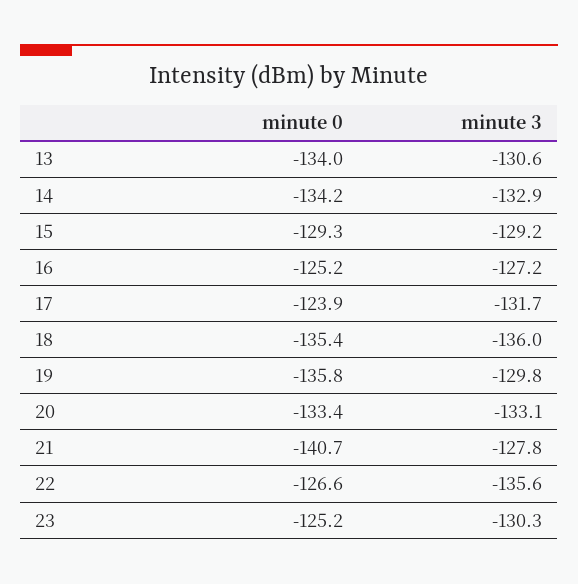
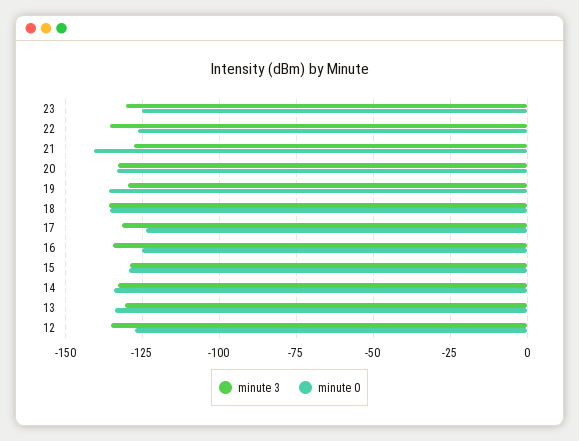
  {
    "minute 0": {
      "13": -134,
      "14": -134.2,
      "15": -129.3,
      "16": -125.2,
      "17": -123.9,
      "18": -135.4,
      "19": -135.8,
      "20": -133.4,
      "21": -140.7,
      "22": -126.6,
-     "23": -125.2
+     "23": -125.2,
+     "12": -127.5
    },
    "minute 3": {
      "13": -130.6,
      "14": -132.9,
      "15": -129.2,
-     "16": -127.2,
+     "16": -135,
      "17": -131.7,
      "18": -136,
      "19": -129.8,
      "20": -133.1,
      "21": -127.8,
      "22": -135.6,
-     "23": -130.3
+     "23": -130.3,
+     "12": -135
    }
  }

